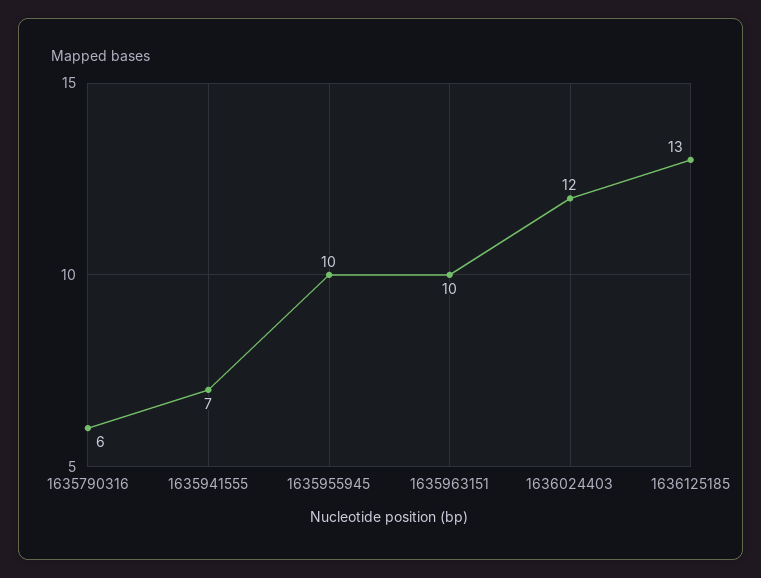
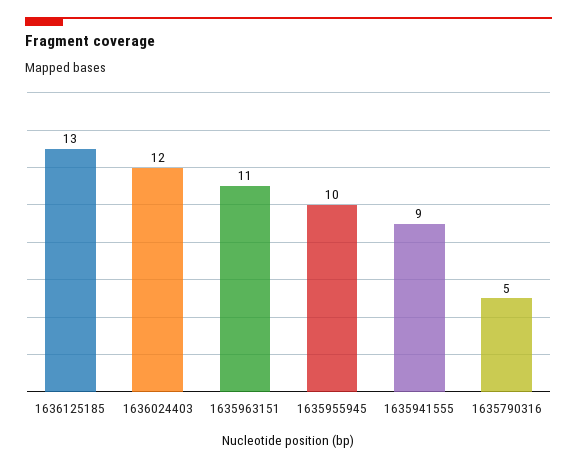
  {
-   "1635790316": 6,
+   "1635790316": 5,
-   "1635941555": 7,
+   "1635941555": 9,
    "1635955945": 10,
-   "1635963151": 10,
+   "1635963151": 11,
    "1636024403": 12,
    "1636125185": 13
  }

